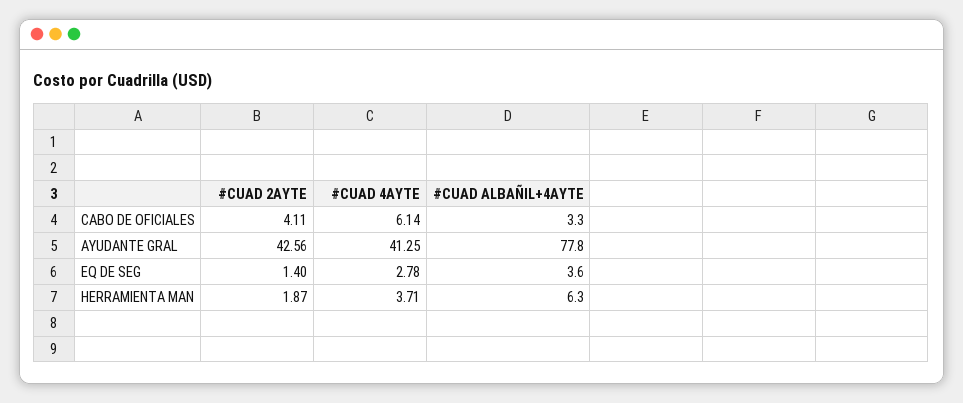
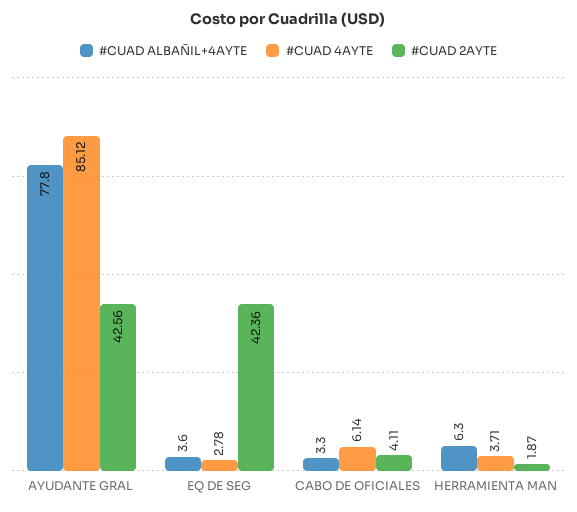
  {
    "#CUAD 2AYTE": {
      "CABO DE OFICIALES": 4.11,
      "AYUDANTE GRAL": 42.56,
-     "EQ DE SEG": 1.4,
+     "EQ DE SEG": 42.36,
      "HERRAMIENTA MAN": 1.87
    },
    "#CUAD 4AYTE": {
      "CABO DE OFICIALES": 6.14,
-     "AYUDANTE GRAL": 41.25,
+     "AYUDANTE GRAL": 85.12,
      "EQ DE SEG": 2.78,
      "HERRAMIENTA MAN": 3.71
    },
    "#CUAD ALBAÑIL+4AYTE": {
      "CABO DE OFICIALES": 3.3,
      "AYUDANTE GRAL": 77.8,
      "EQ DE SEG": 3.6,
      "HERRAMIENTA MAN": 6.3
    }
  }

